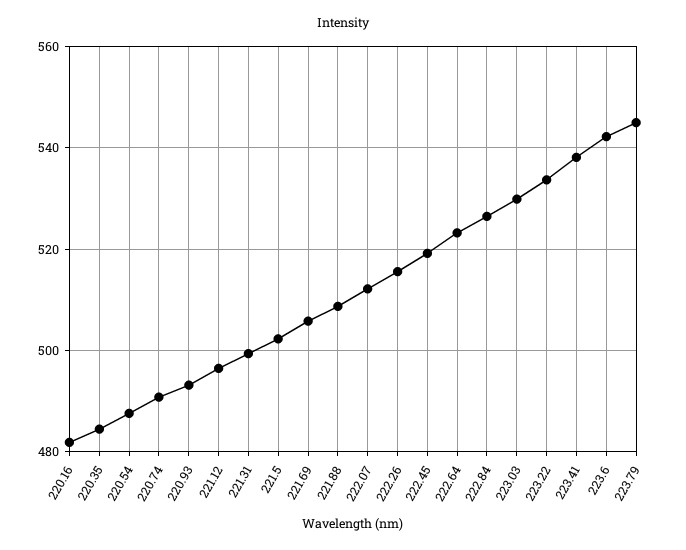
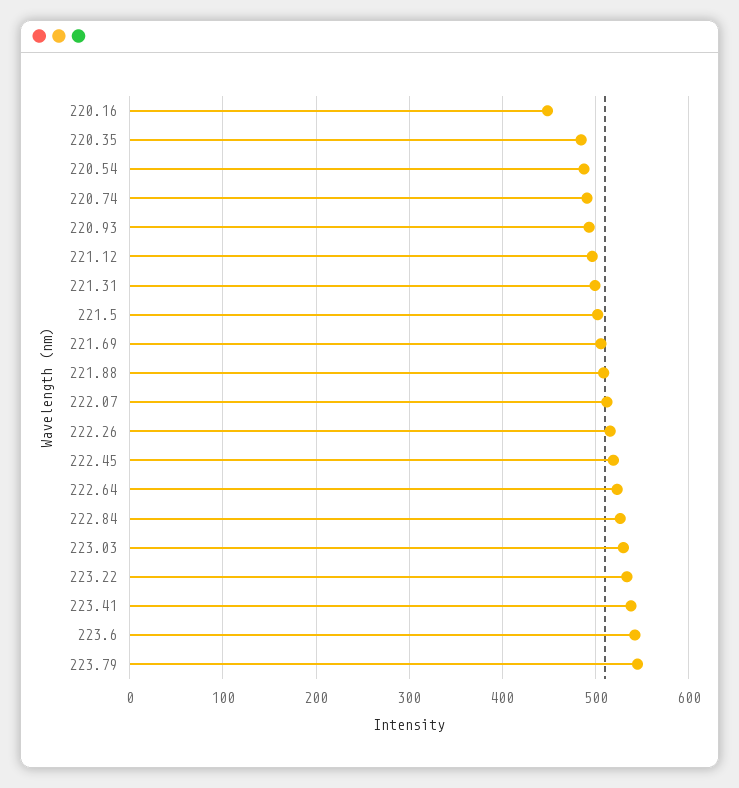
  {
-   "220.16": 482,
+   "220.16": 450,
    "220.35": 484,
    "220.54": 488,
    "220.74": 490,
    "220.93": 494,
    "221.12": 496,
    "221.31": 500,
    "221.5": 502,
    "221.69": 506,
    "221.88": 508,
    "222.07": 512,
    "222.26": 516,
    "222.45": 520,
    "222.64": 524,
    "222.84": 526,
    "223.03": 530,
    "223.22": 534,
    "223.41": 538,
    "223.6": 542,
    "223.79": 546
  }

